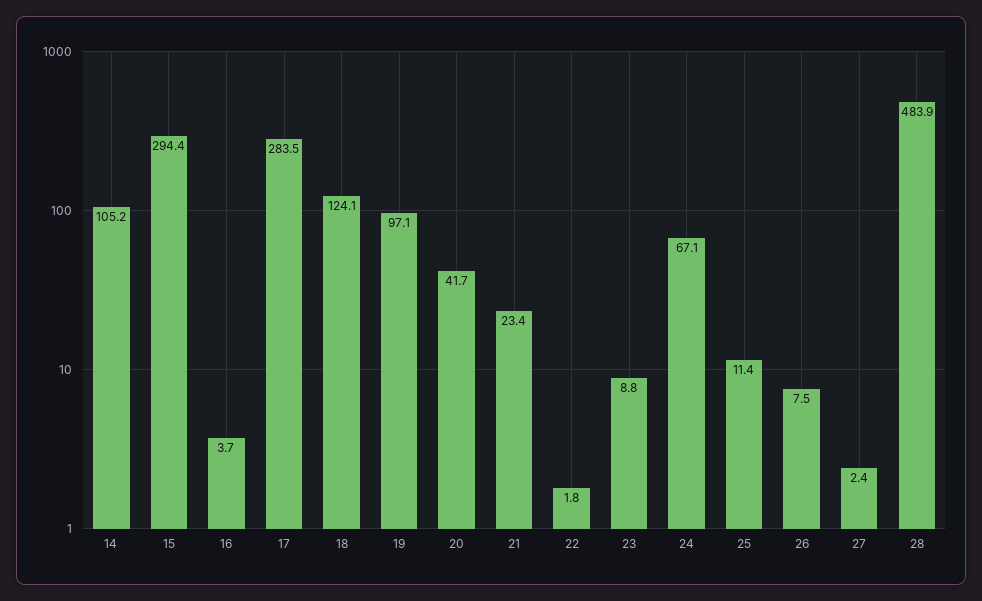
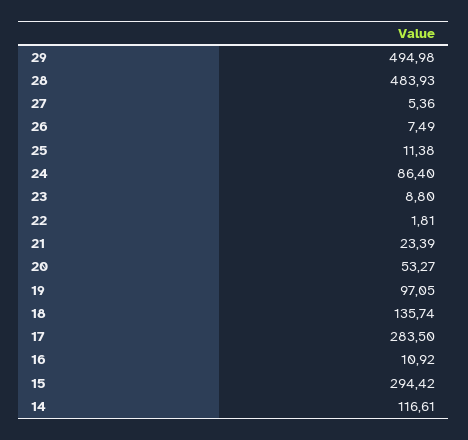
  {
-   "14": 105.2,
+   "14": 116.61,
    "15": 294.42,
-   "16": 3.7,
+   "16": 10.92,
    "17": 283.5,
-   "18": 124.1,
+   "18": 135.74,
    "19": 97.05,
-   "20": 41.7,
+   "20": 53.27,
    "21": 23.39,
    "22": 1.81,
    "23": 8.8,
-   "24": 67.1,
+   "24": 86.4,
    "25": 11.38,
    "26": 7.49,
-   "27": 2.4,
+   "27": 5.36,
-   "28": 483.93
+   "28": 483.93,
+   "29": 494.98
  }

